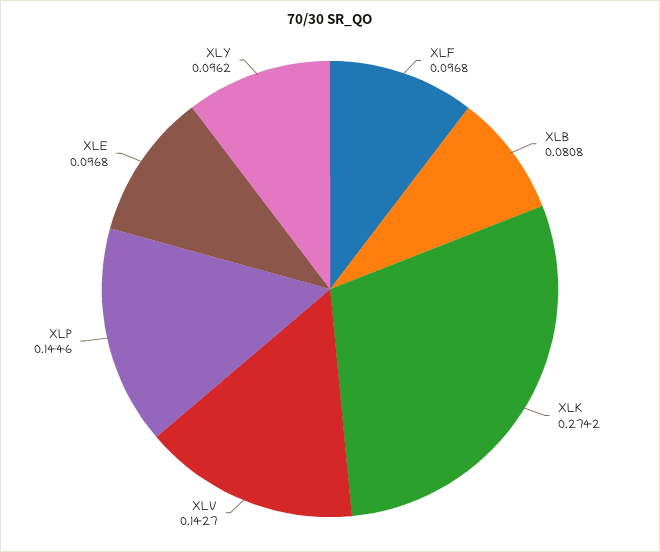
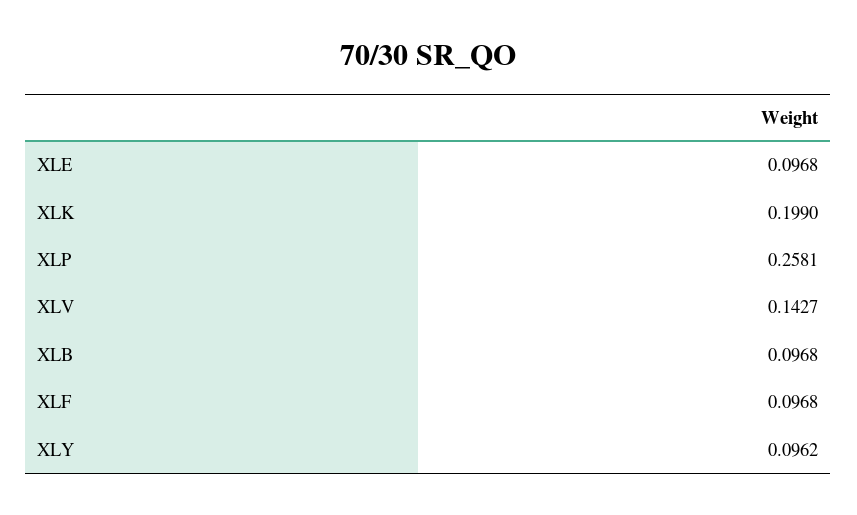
  {
    "XLF": 0.0968,
-   "XLB": 0.0808,
+   "XLB": 0.0968,
-   "XLK": 0.2742,
+   "XLK": 0.199,
    "XLV": 0.1427,
-   "XLP": 0.1446,
+   "XLP": 0.2581,
    "XLE": 0.0968,
    "XLY": 0.0962
  }

